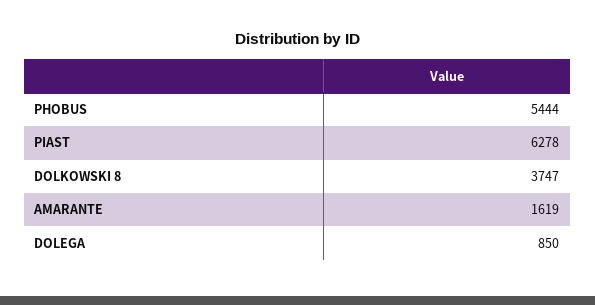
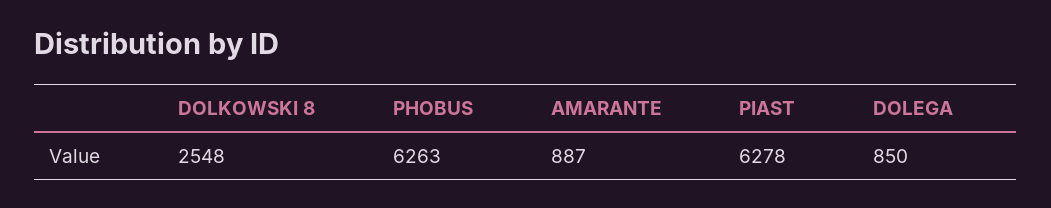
  {
-   "PHOBUS": 5444,
+   "PHOBUS": 6263,
    "PIAST": 6278,
-   "DOLKOWSKI 8": 3747,
+   "DOLKOWSKI 8": 2548,
-   "AMARANTE": 1619,
+   "AMARANTE": 887,
    "DOLEGA": 850
  }

